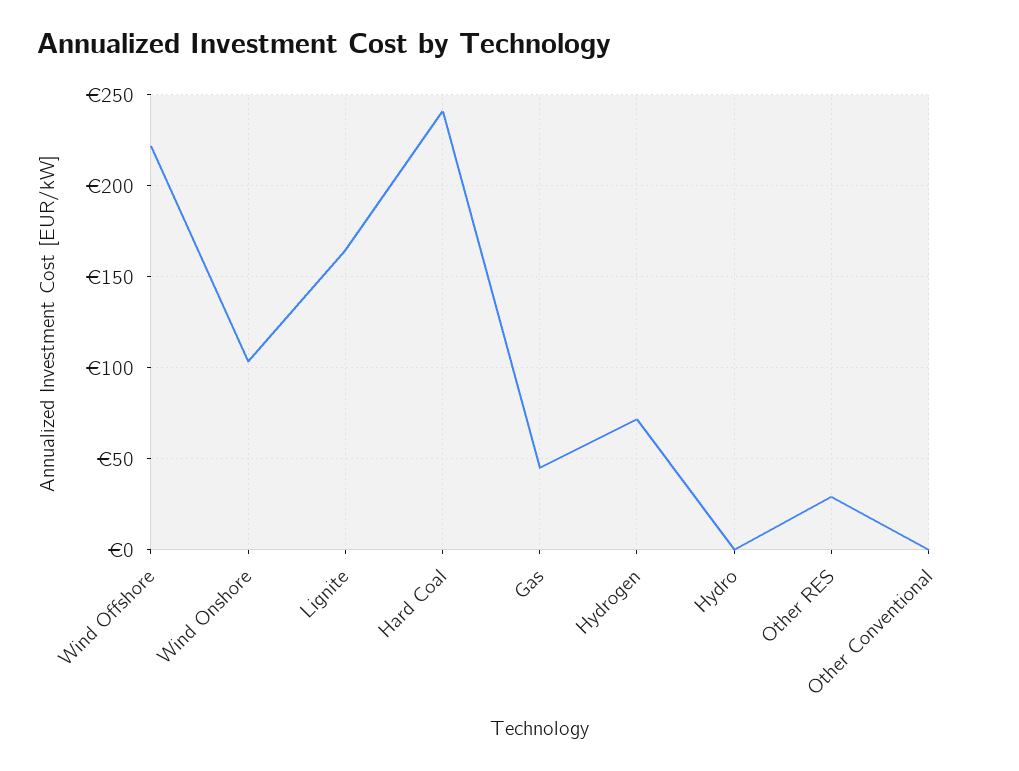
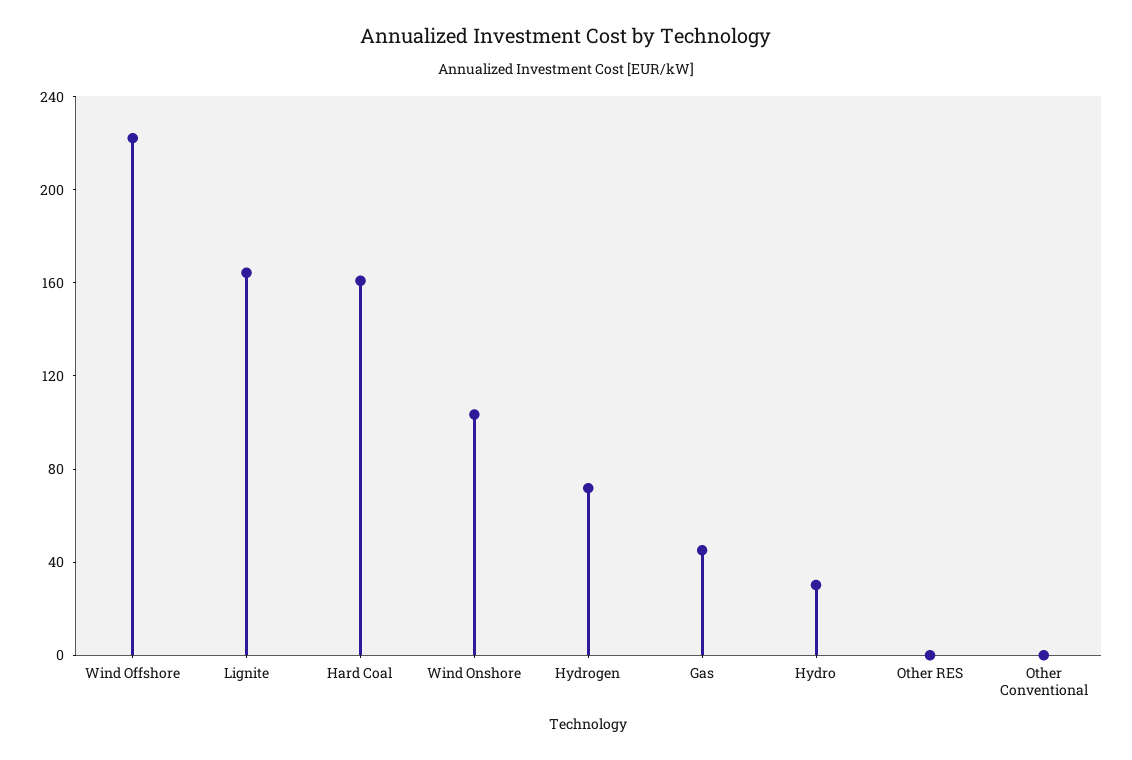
  {
    "Wind Offshore": 220,
    "Wind Onshore": 105,
    "Lignite": 165,
-   "Hard Coal": 240,
+   "Hard Coal": 160,
    "Gas": 45,
    "Hydrogen": 70,
-   "Hydro": 0,
+   "Hydro": 30,
-   "Other RES": 30,
+   "Other RES": 0,
    "Other Conventional": 0
  }

